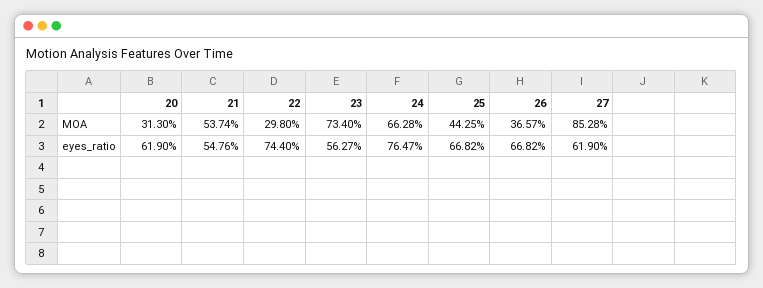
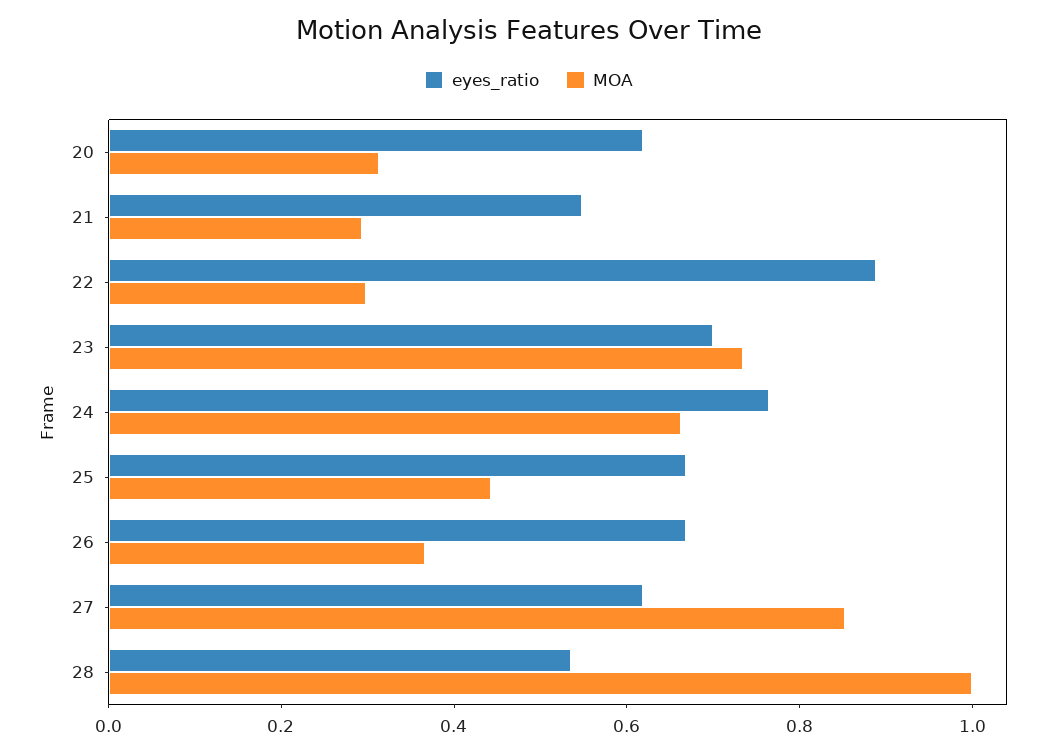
  {
    "MOA": {
      "20": 0.313,
-     "21": 0.5374,
+     "21": 0.3,
      "22": 0.298,
      "23": 0.734,
      "24": 0.6628,
      "25": 0.4425,
      "26": 0.3657,
-     "27": 0.8528
+     "27": 0.8528,
+     "28": 1
    },
    "eyes_ratio": {
      "20": 0.619,
      "21": 0.5476,
-     "22": 0.744,
+     "22": 0.9,
-     "23": 0.5627,
+     "23": 0.7,
      "24": 0.7647,
      "25": 0.6682,
      "26": 0.6682,
-     "27": 0.619
+     "27": 0.619,
+     "28": 0.55
    }
  }

